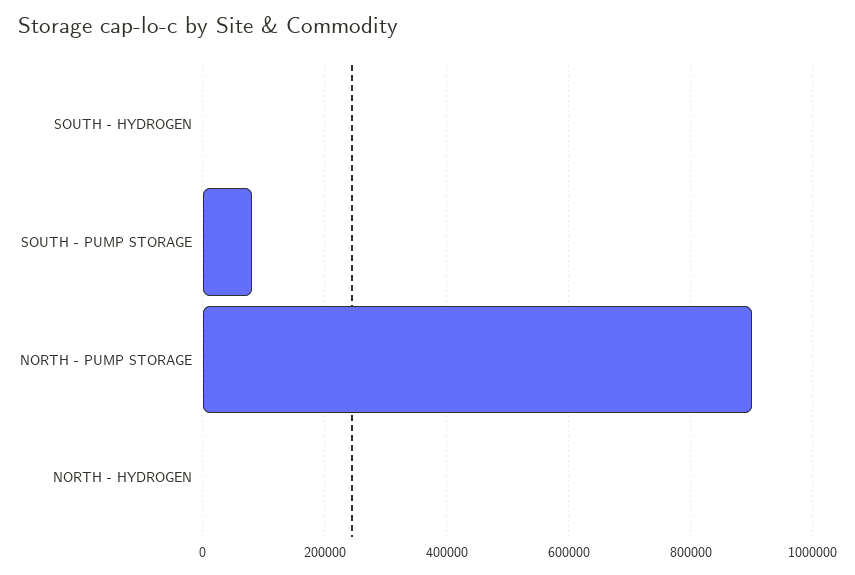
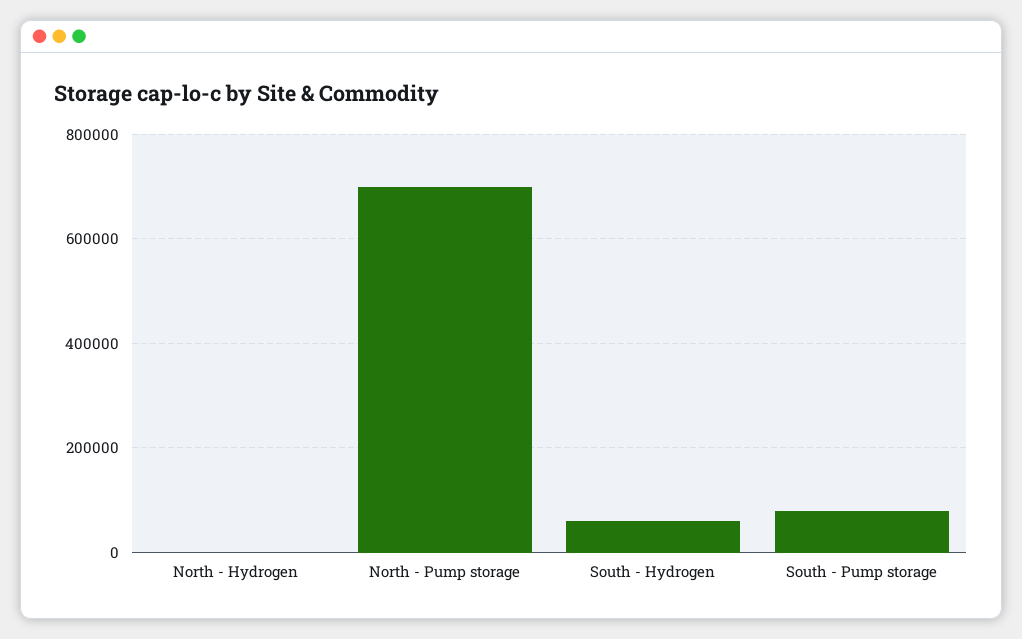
  {
-   "SOUTH - HYDROGEN": 0,
+   "SOUTH - HYDROGEN": 60000,
    "SOUTH - PUMP STORAGE": 80000,
-   "NORTH - PUMP STORAGE": 900000,
+   "NORTH - PUMP STORAGE": 700000,
    "NORTH - HYDROGEN": 0
  }

